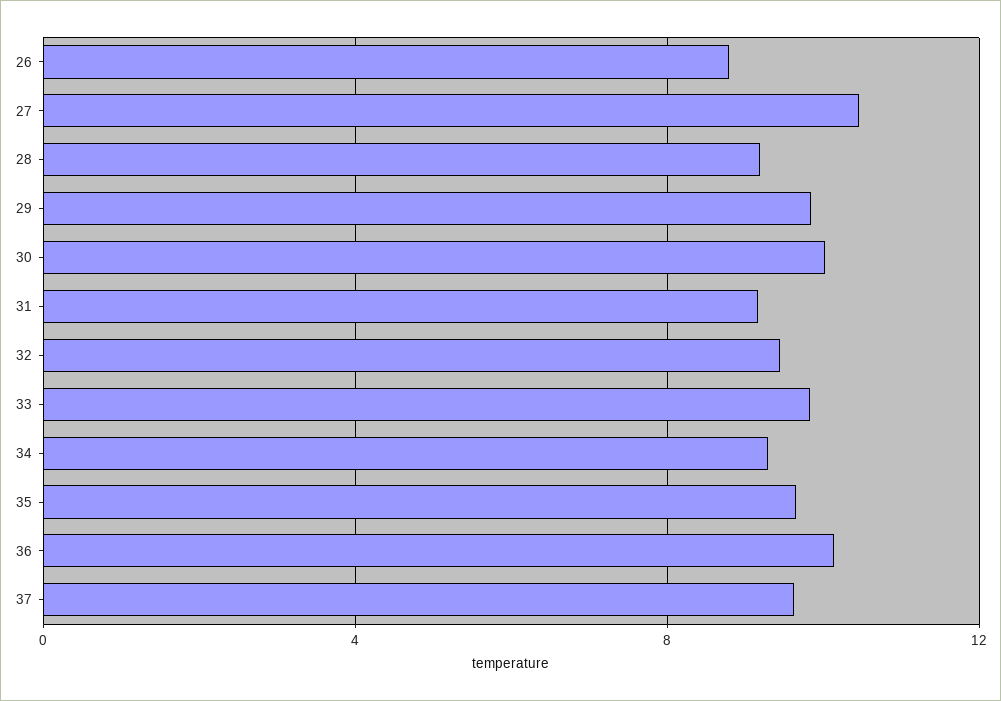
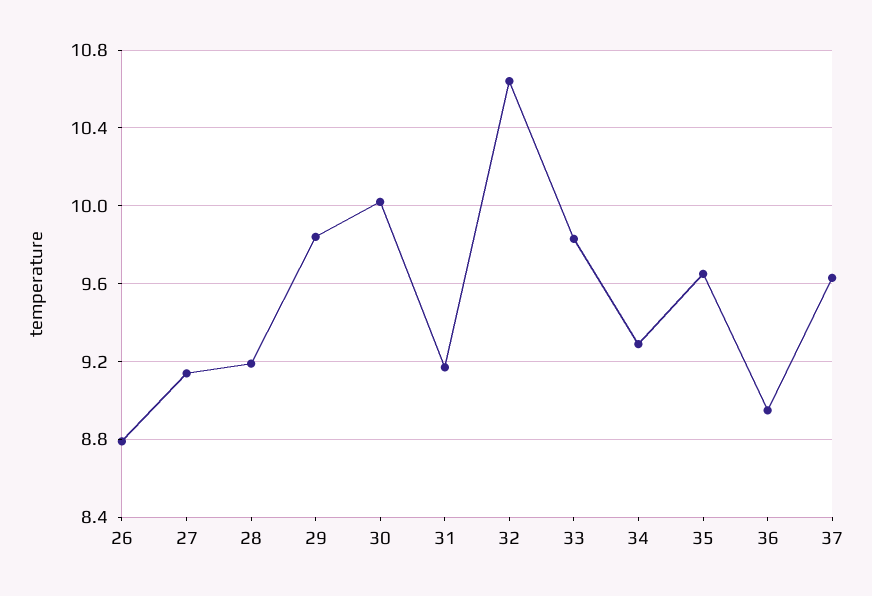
  {
    "26": 8.8,
-   "27": 10.5,
+   "27": 9.15,
    "28": 9.2,
    "29": 9.85,
    "30": 10,
    "31": 9.15,
-   "32": 9.5,
+   "32": 10.65,
    "33": 9.85,
    "34": 9.3,
    "35": 9.65,
-   "36": 10,
+   "36": 8.95,
    "37": 9.65
  }

